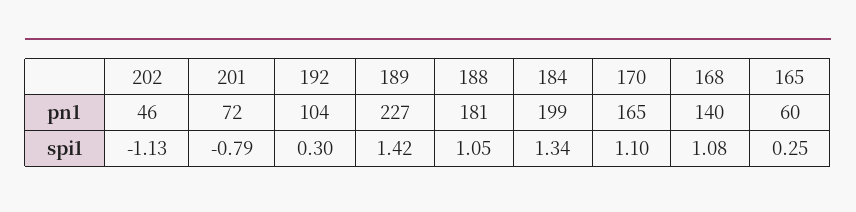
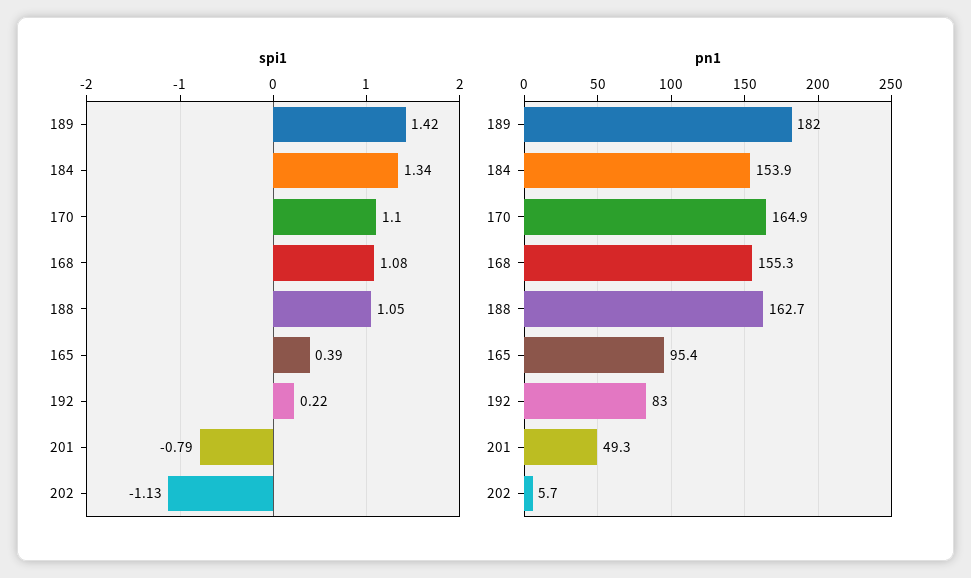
  {
    "pn1": {
-     "202": 46,
+     "202": 5.7,
-     "201": 72,
+     "201": 49.3,
-     "192": 104,
+     "192": 83,
-     "189": 227,
+     "189": 182,
-     "188": 181,
+     "188": 162.7,
-     "184": 199,
+     "184": 153.9,
      "170": 164.9,
-     "168": 140,
+     "168": 155.3,
-     "165": 60
+     "165": 95.4
    },
    "spi1": {
      "202": -1.13,
      "201": -0.79,
-     "192": 0.3,
+     "192": 0.22,
      "189": 1.42,
      "188": 1.05,
      "184": 1.34,
      "170": 1.1,
      "168": 1.08,
-     "165": 0.25
+     "165": 0.39
    }
  }

